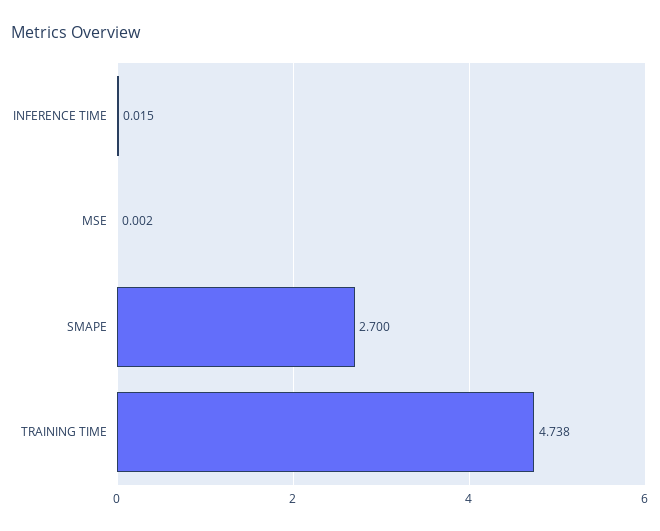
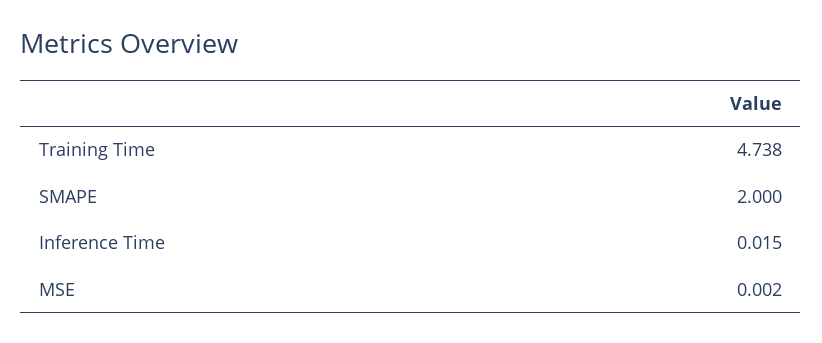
  {
    "INFERENCE TIME": 0.015,
    "MSE": 0.002,
-   "SMAPE": 2.7,
+   "SMAPE": 2,
    "TRAINING TIME": 4.738
  }

